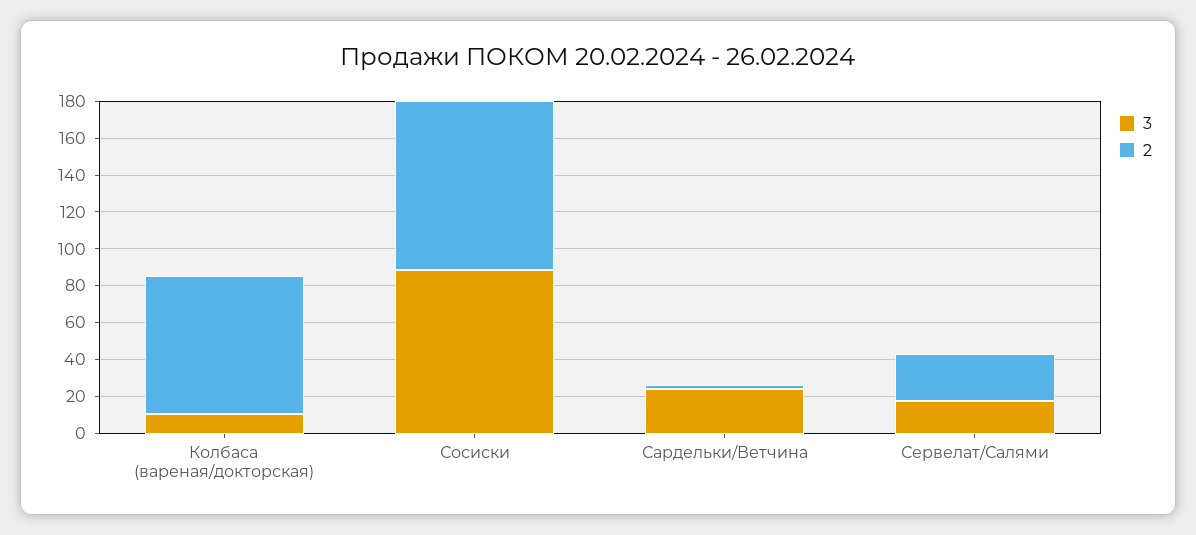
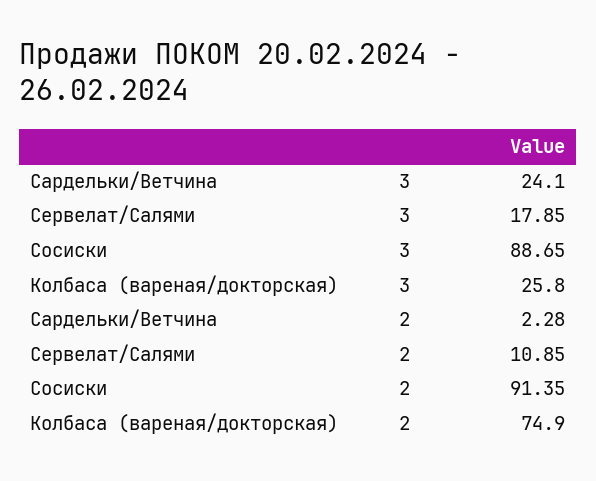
  {
    "3": {
-     "Колбаса (вареная/докторская)": 10,
+     "Колбаса (вареная/докторская)": 25.8,
      "Сосиски": 88.65,
      "Сардельки/Ветчина": 24.1,
      "Сервелат/Салями": 17.85
    },
    "2": {
      "Колбаса (вареная/докторская)": 74.9,
      "Сосиски": 91.35,
      "Сардельки/Ветчина": 2.28,
-     "Сервелат/Салями": 25
+     "Сервелат/Салями": 10.85
    }
  }

